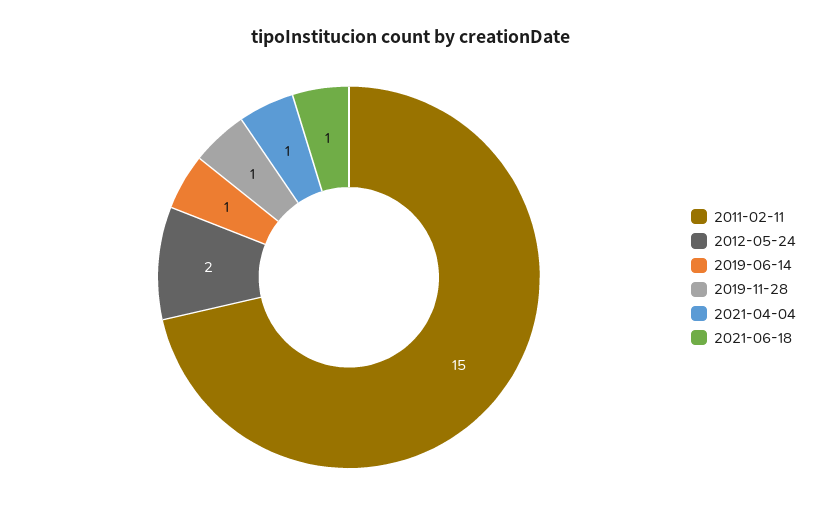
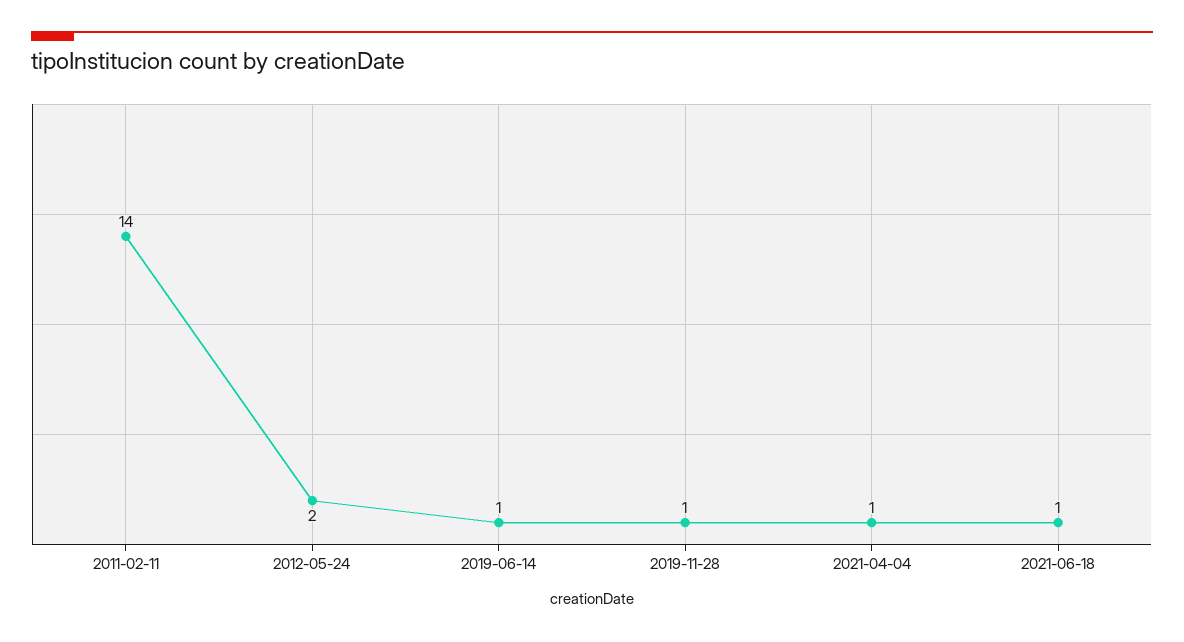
  {
-   "2011-02-11": 15,
+   "2011-02-11": 14,
    "2012-05-24": 2,
    "2019-06-14": 1,
    "2019-11-28": 1,
    "2021-04-04": 1,
    "2021-06-18": 1
  }

